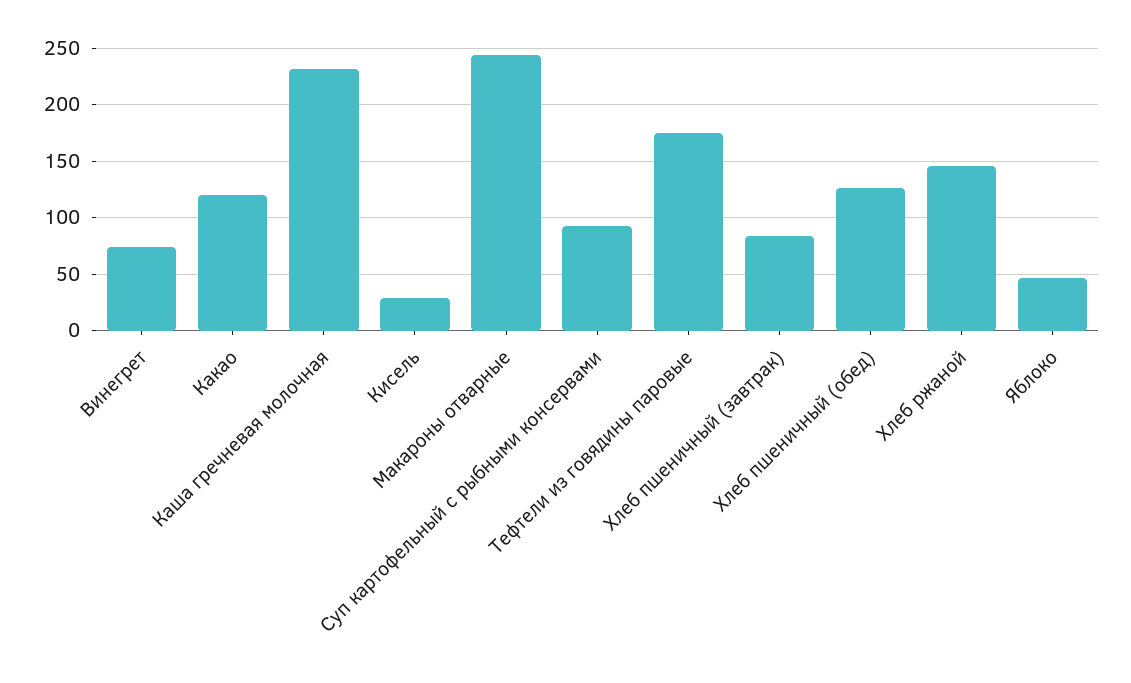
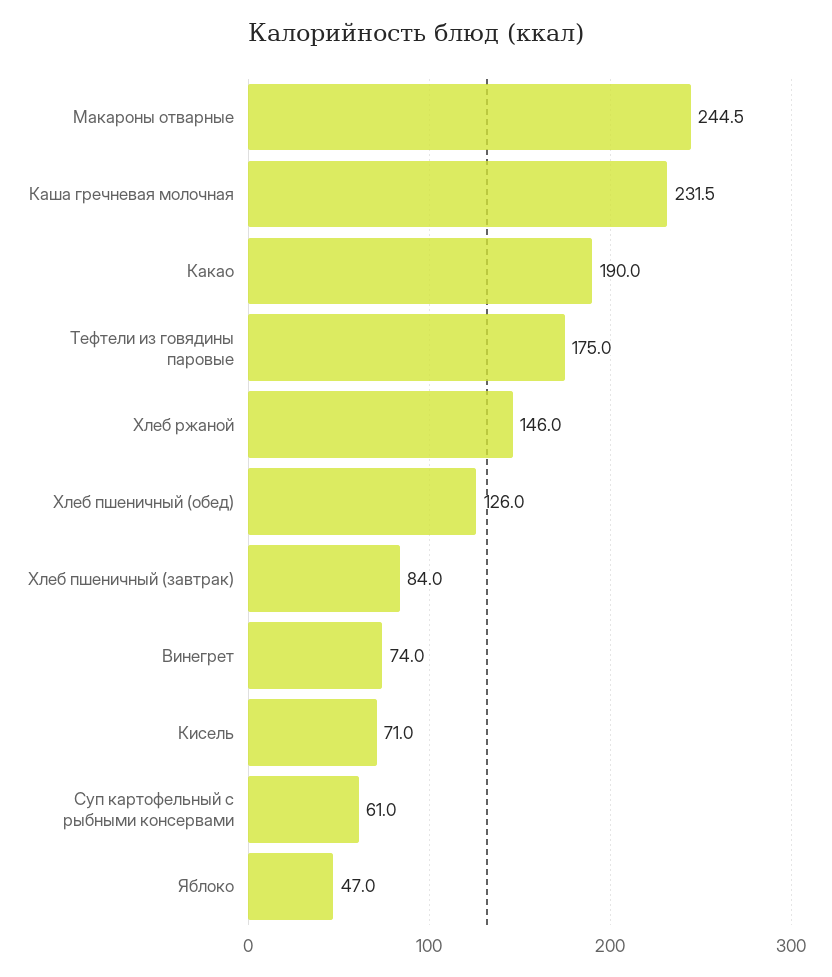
  {
    "Винегрет": 74,
-   "Какао": 120,
+   "Какао": 190,
    "Каша гречневая молочная": 231.5,
-   "Кисель": 30,
+   "Кисель": 71,
    "Макароны отварные": 244.5,
-   "Суп картофельный с рыбными консервами": 90,
+   "Суп картофельный с рыбными консервами": 61,
    "Тефтели из говядины паровые": 175,
    "Хлеб пшеничный (завтрак)": 84,
    "Хлеб пшеничный (обед)": 126,
    "Хлеб ржаной": 146,
    "Яблоко": 47
  }

